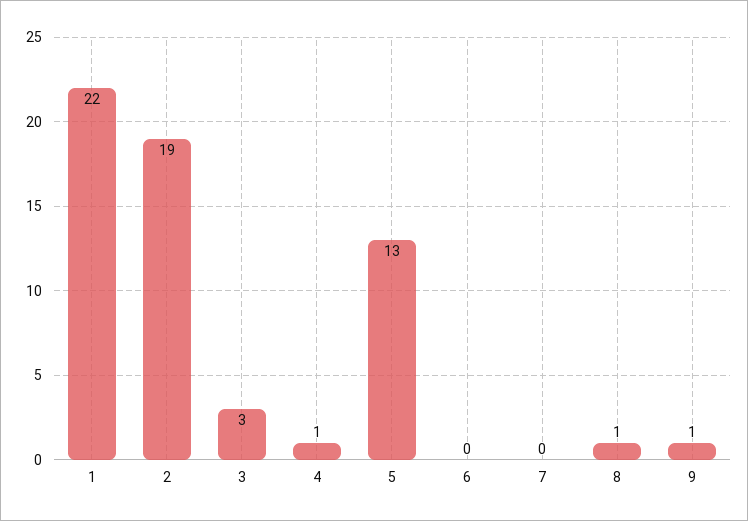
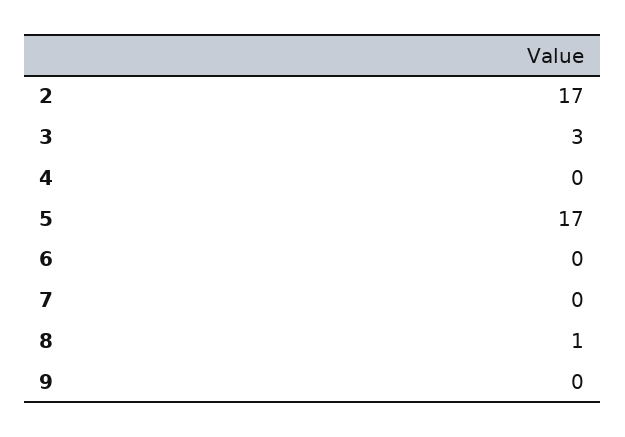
  {
-   "1": 22,
-   "2": 19,
+   "2": 17,
    "3": 3,
-   "4": 1,
+   "4": 0,
-   "5": 13,
+   "5": 17,
    "6": 0,
    "7": 0,
    "8": 1,
-   "9": 1
+   "9": 0
  }

